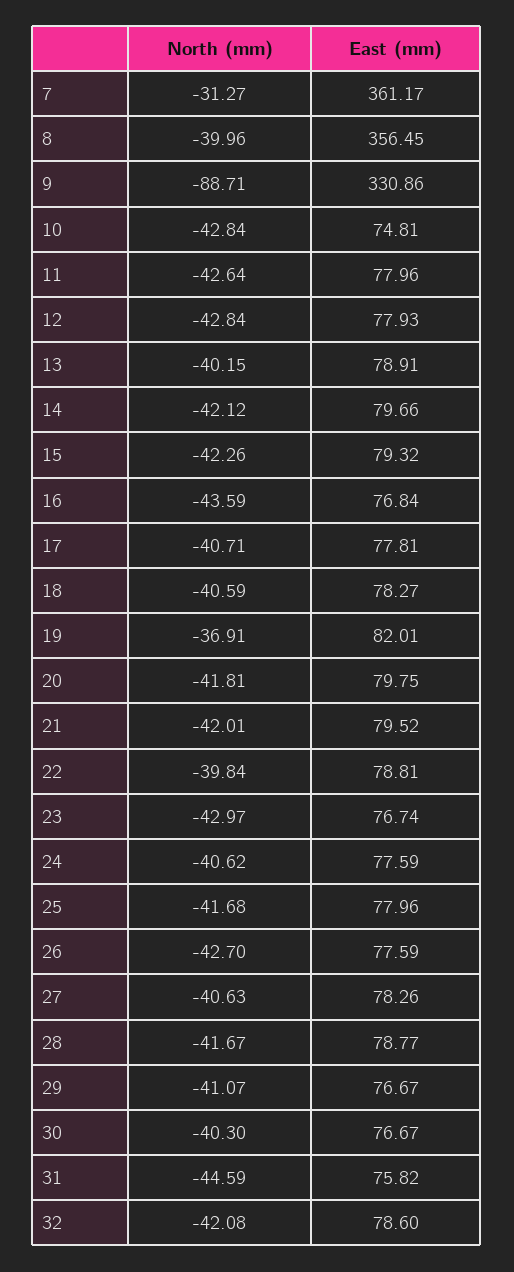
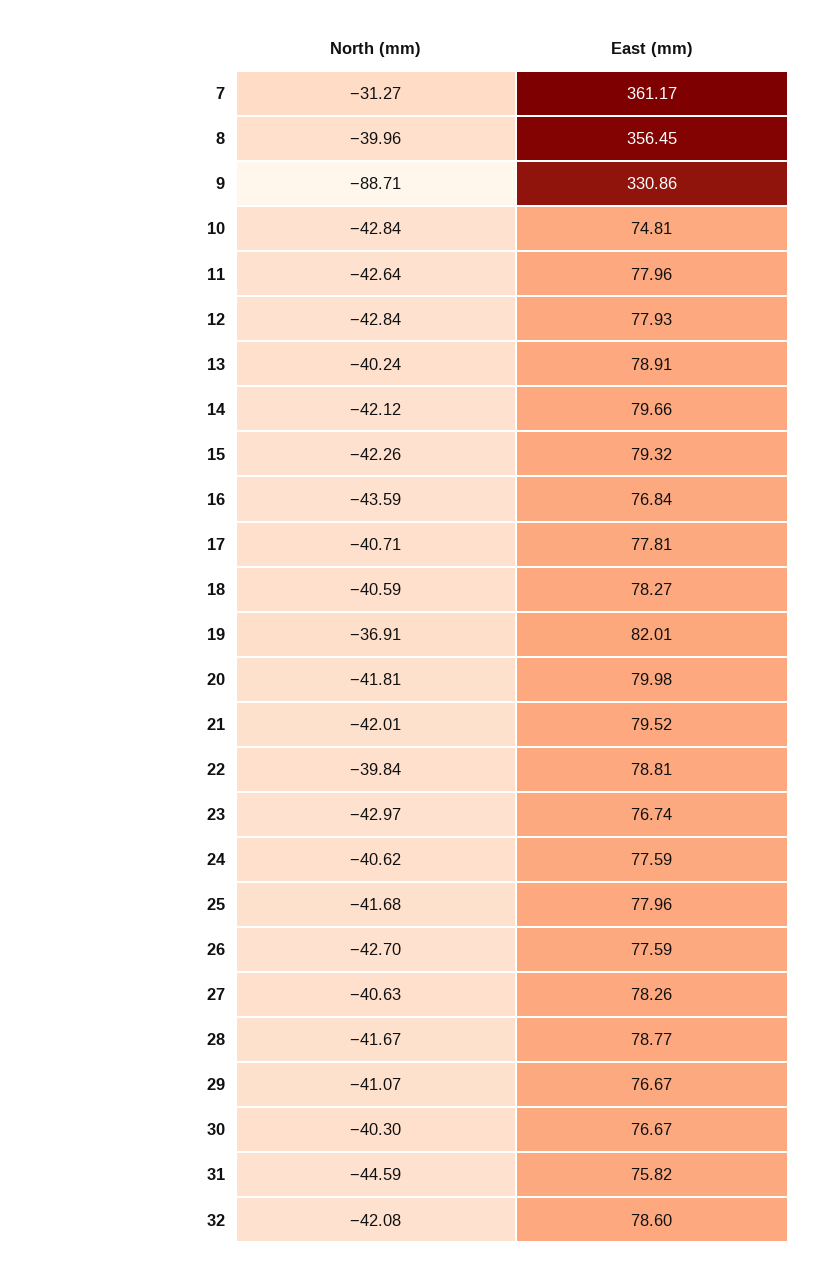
  {
    "North (mm)": {
      "7": -31.27,
      "8": -39.96,
      "9": -88.71,
      "10": -42.84,
      "11": -42.64,
      "12": -42.84,
-     "13": -40.15,
+     "13": -40.24,
      "14": -42.12,
      "15": -42.26,
      "16": -43.59,
      "17": -40.71,
      "18": -40.59,
      "19": -36.91,
      "20": -41.81,
      "21": -42.01,
      "22": -39.84,
      "23": -42.97,
      "24": -40.62,
      "25": -41.68,
      "26": -42.7,
      "27": -40.63,
      "28": -41.67,
      "29": -41.07,
      "30": -40.3,
      "31": -44.59,
      "32": -42.08
    },
    "East (mm)": {
      "7": 361.17,
      "8": 356.45,
      "9": 330.86,
      "10": 74.81,
      "11": 77.96,
      "12": 77.93,
      "13": 78.91,
      "14": 79.66,
      "15": 79.32,
      "16": 76.84,
      "17": 77.81,
      "18": 78.27,
      "19": 82.01,
-     "20": 79.75,
+     "20": 79.98,
      "21": 79.52,
      "22": 78.81,
      "23": 76.74,
      "24": 77.59,
      "25": 77.96,
      "26": 77.59,
      "27": 78.26,
      "28": 78.77,
      "29": 76.67,
      "30": 76.67,
      "31": 75.82,
      "32": 78.6
    }
  }

